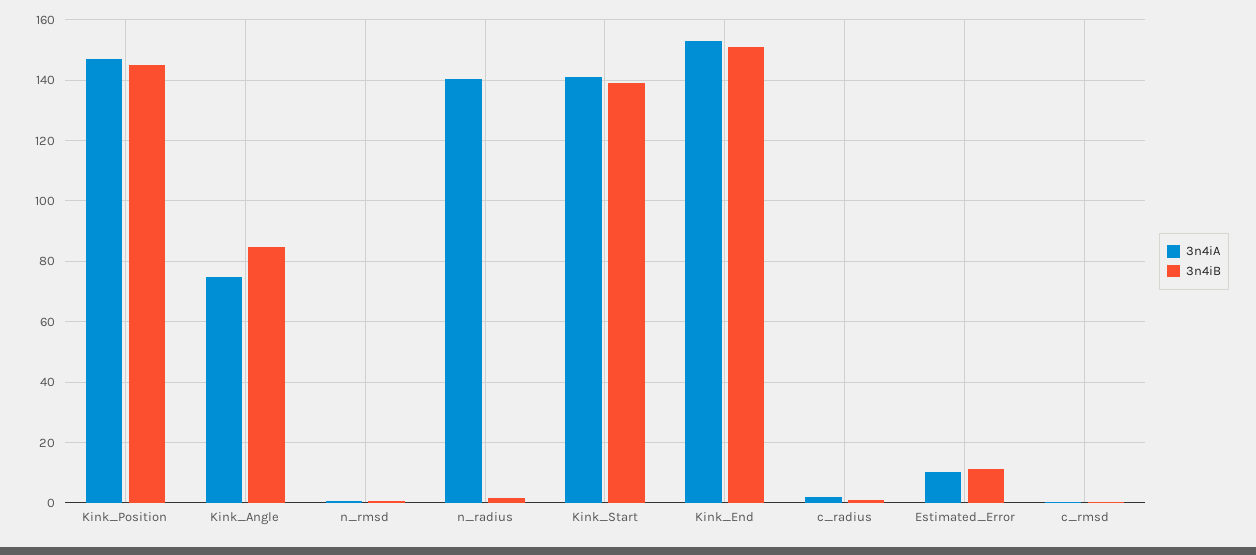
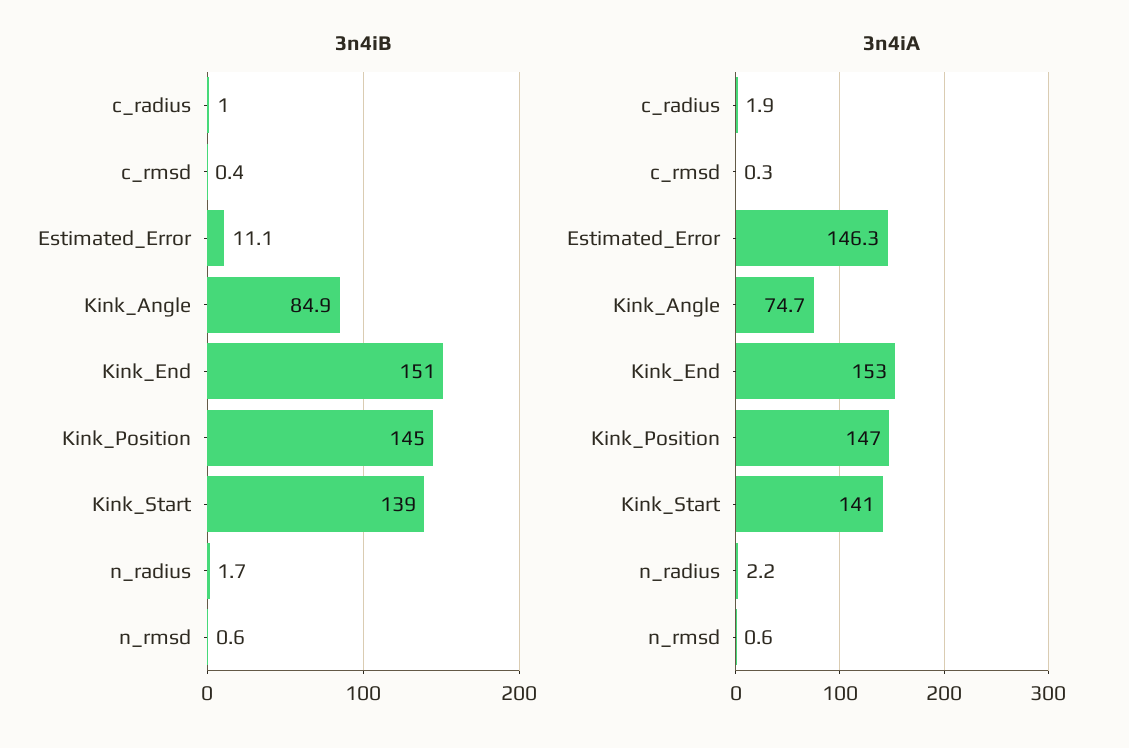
  {
    "3n4iA": {
      "Kink_Position": 147,
      "Kink_Angle": 74.7,
      "n_rmsd": 0.6,
-     "n_radius": 140,
+     "n_radius": 2.2,
      "Kink_Start": 141,
      "Kink_End": 153,
      "c_radius": 1.9,
-     "Estimated_Error": 10,
+     "Estimated_Error": 146.3,
      "c_rmsd": 0.3
    },
    "3n4iB": {
      "Kink_Position": 145,
      "Kink_Angle": 84.9,
      "n_rmsd": 0.6,
      "n_radius": 1.7,
      "Kink_Start": 139,
      "Kink_End": 151,
      "c_radius": 1,
      "Estimated_Error": 11.1,
      "c_rmsd": 0.4
    }
  }

